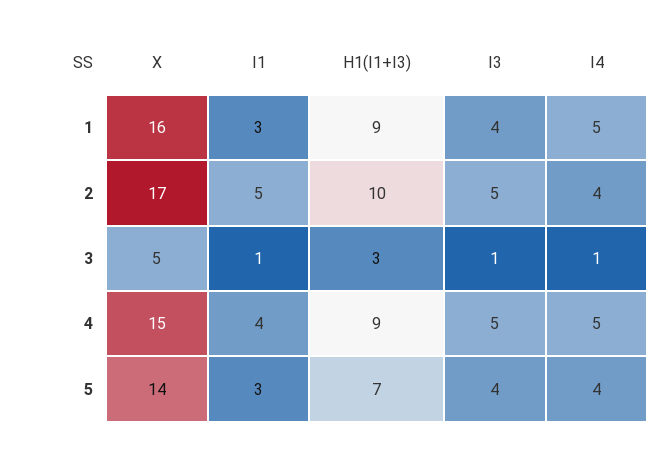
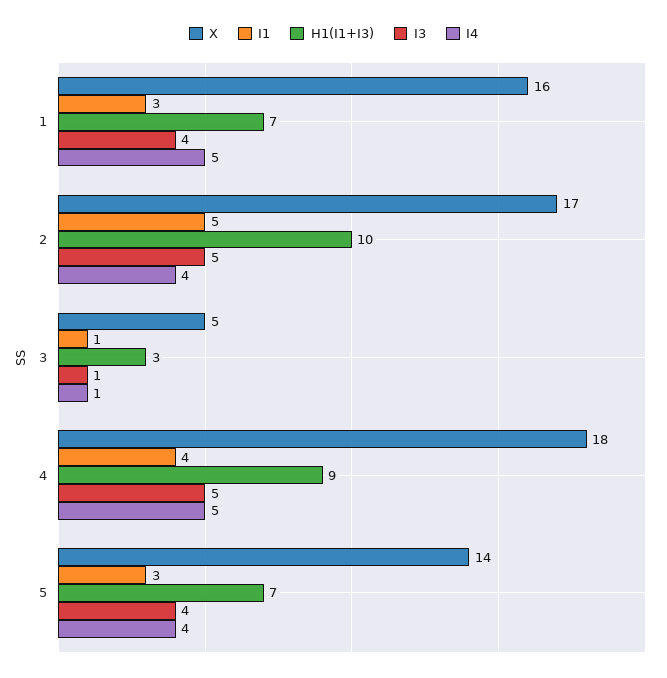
  {
    "X": {
      "1": 16,
      "2": 17,
      "3": 5,
-     "4": 15,
+     "4": 18,
      "5": 14
    },
    "I1": {
      "1": 3,
      "2": 5,
      "3": 1,
      "4": 4,
      "5": 3
    },
    "H1(I1+I3)": {
-     "1": 9,
+     "1": 7,
      "2": 10,
      "3": 3,
      "4": 9,
      "5": 7
    },
    "I3": {
      "1": 4,
      "2": 5,
      "3": 1,
      "4": 5,
      "5": 4
    },
    "I4": {
      "1": 5,
      "2": 4,
      "3": 1,
      "4": 5,
      "5": 4
    }
  }

